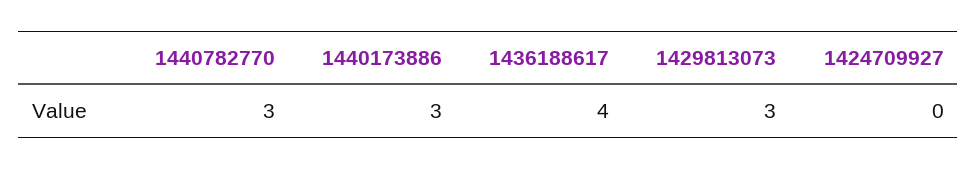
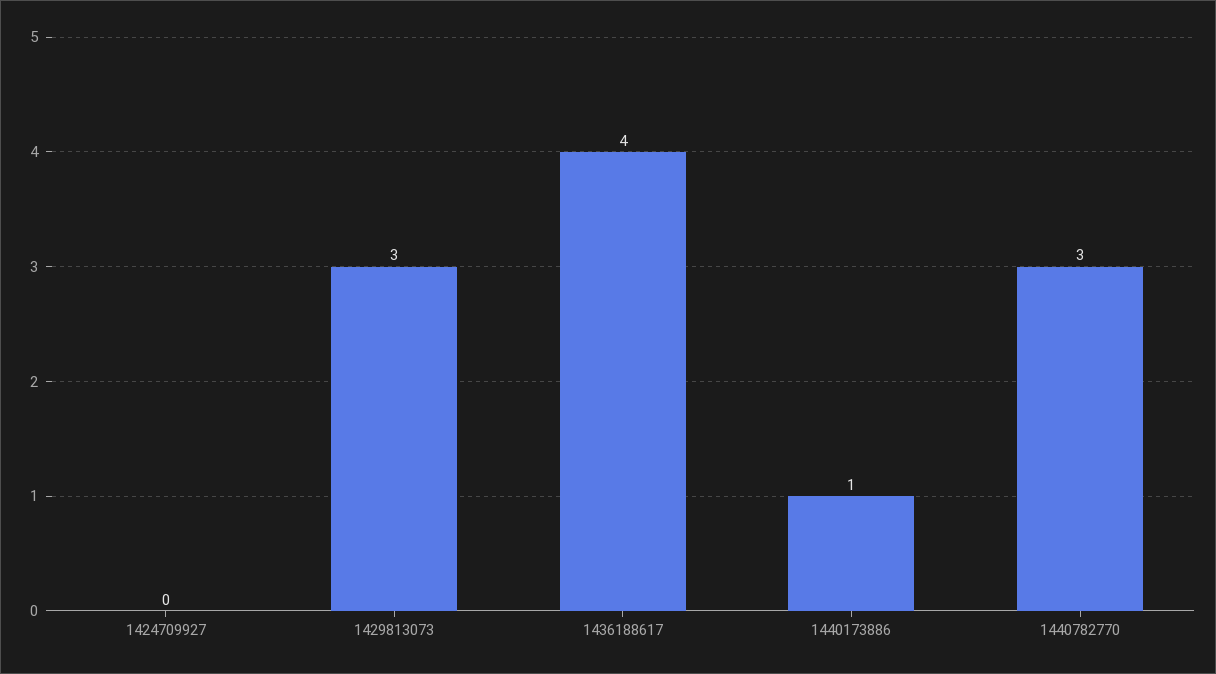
  {
    "1440782770": 3,
-   "1440173886": 3,
+   "1440173886": 1,
    "1436188617": 4,
    "1429813073": 3,
    "1424709927": 0
  }

